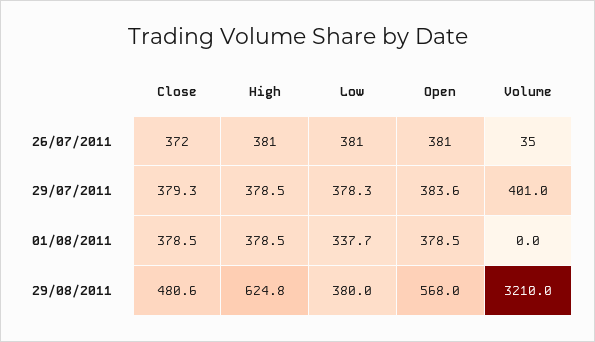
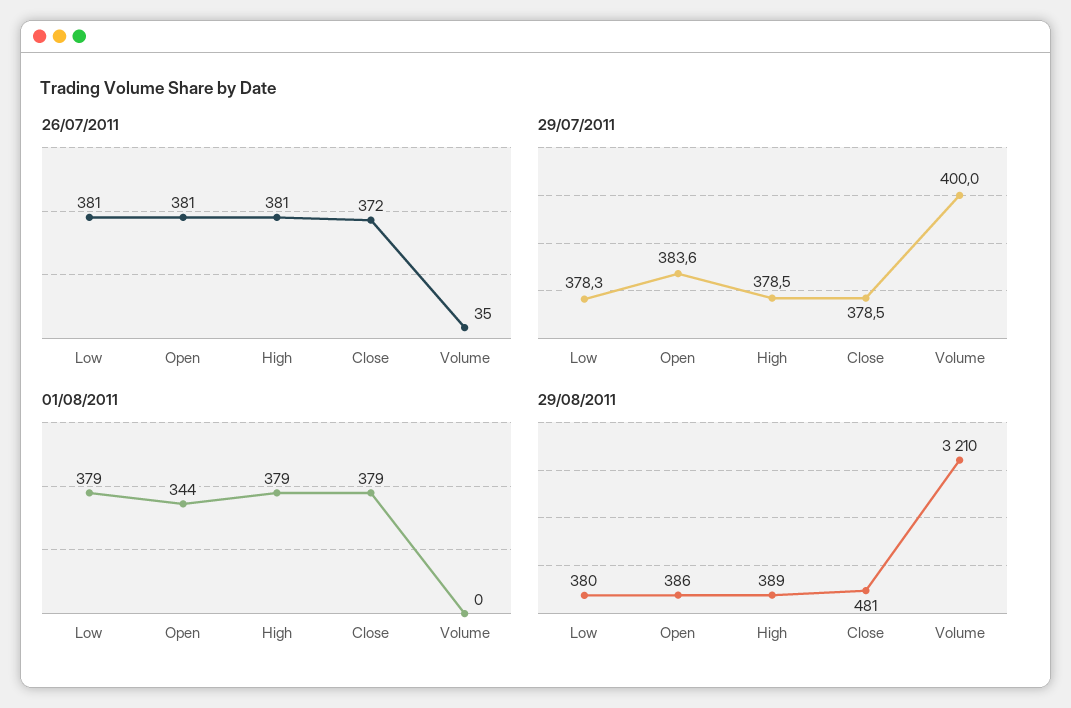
  {
    "26/07/2011": {
      "Close": 372,
      "High": 381,
      "Low": 381,
      "Open": 381,
      "Volume": 35
    },
    "29/07/2011": {
-     "Close": 379.3,
+     "Close": 378.5,
      "High": 378.5,
      "Low": 378.3,
      "Open": 383.6,
-     "Volume": 401
+     "Volume": 400
    },
    "01/08/2011": {
      "Close": 378.5,
      "High": 378.5,
-     "Low": 337.7,
+     "Low": 379,
-     "Open": 378.5,
+     "Open": 344,
      "Volume": 0
    },
    "29/08/2011": {
      "Close": 480.6,
-     "High": 624.8,
+     "High": 389,
      "Low": 380,
-     "Open": 568,
+     "Open": 386,
      "Volume": 3210
    }
  }

